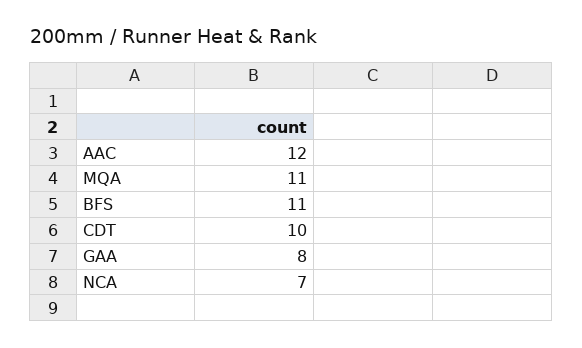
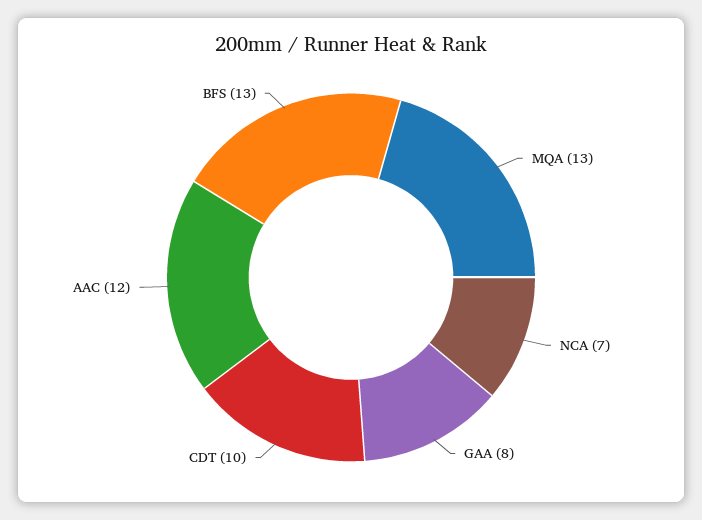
  {
    "AAC": 12,
-   "MQA": 11,
+   "MQA": 13,
-   "BFS": 11,
+   "BFS": 13,
    "CDT": 10,
    "GAA": 8,
    "NCA": 7
  }

